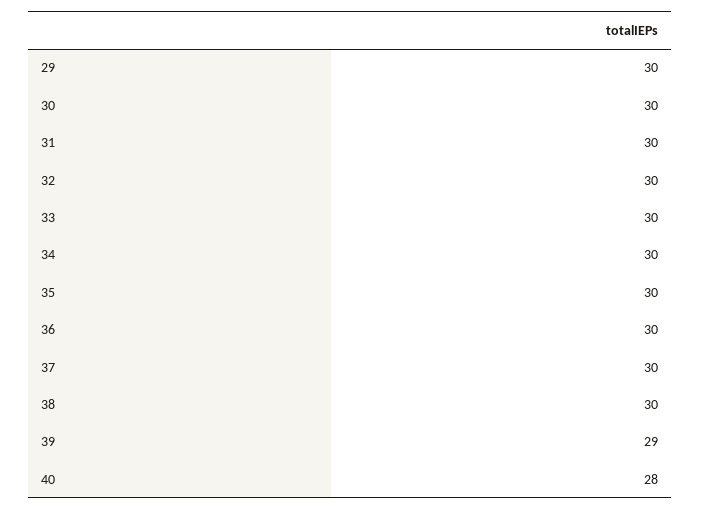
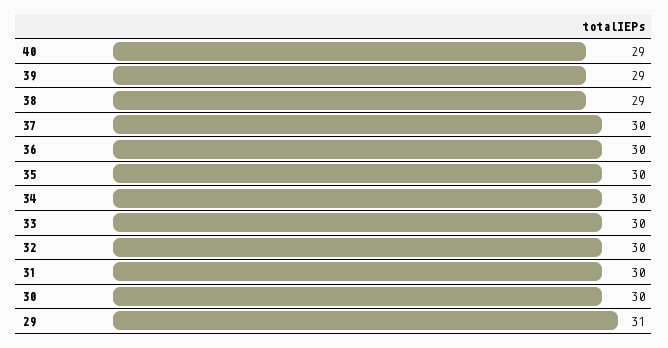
  {
-   "29": 30,
+   "29": 31,
    "30": 30,
    "31": 30,
    "32": 30,
    "33": 30,
    "34": 30,
    "35": 30,
    "36": 30,
    "37": 30,
-   "38": 30,
+   "38": 29,
    "39": 29,
-   "40": 28
+   "40": 29
  }

